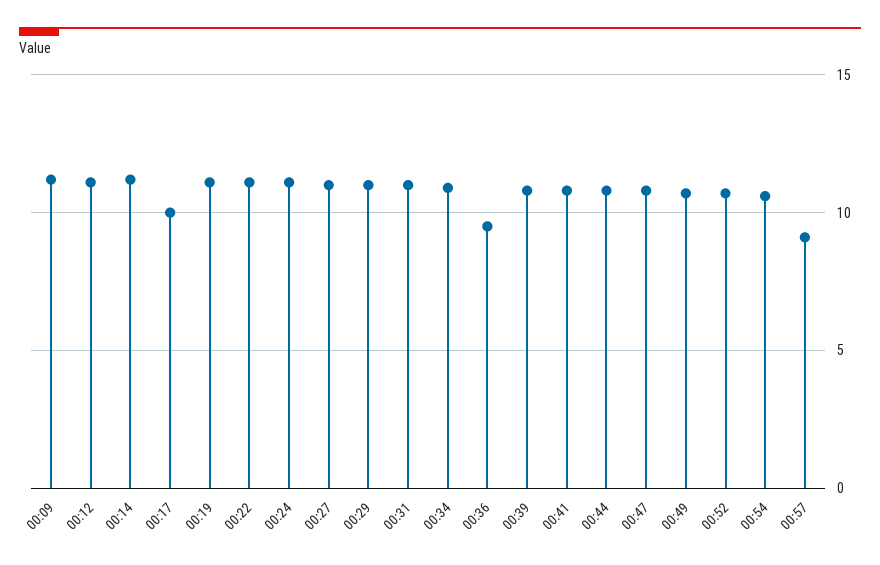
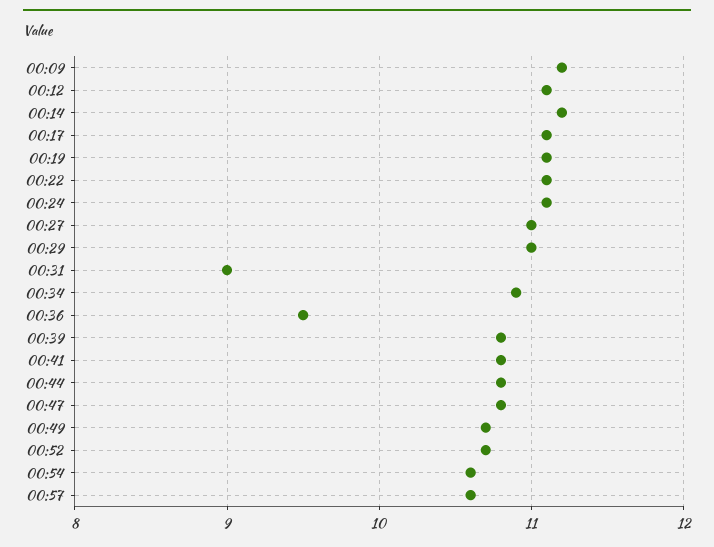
  {
    "00:09": 11.2,
    "00:12": 11.1,
    "00:14": 11.2,
-   "00:17": 10,
+   "00:17": 11.1,
    "00:19": 11.1,
    "00:22": 11.1,
    "00:24": 11.1,
    "00:27": 11,
    "00:29": 11,
-   "00:31": 11,
+   "00:31": 9,
    "00:34": 10.9,
    "00:36": 9.5,
    "00:39": 10.8,
    "00:41": 10.8,
    "00:44": 10.8,
    "00:47": 10.8,
    "00:49": 10.7,
    "00:52": 10.7,
    "00:54": 10.6,
-   "00:57": 9
+   "00:57": 10.6
  }

